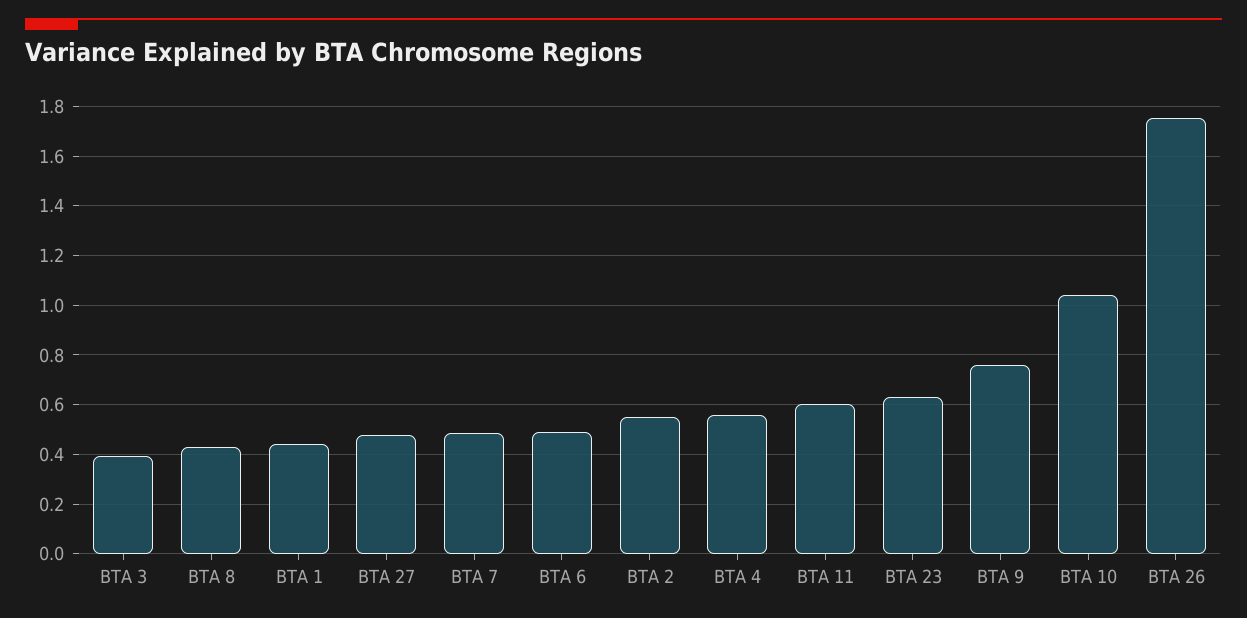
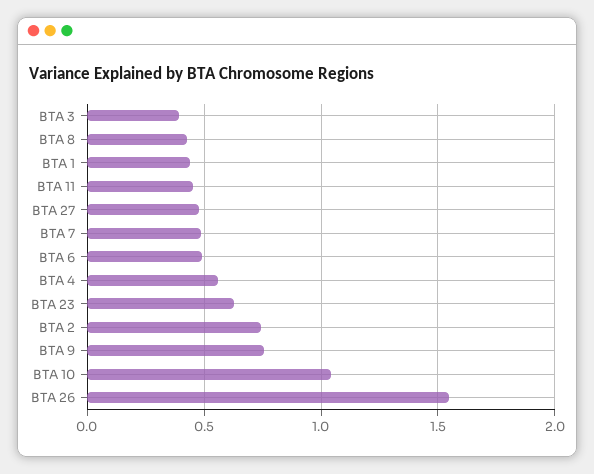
  {
    "BTA 3": 0.4,
    "BTA 8": 0.425,
    "BTA 1": 0.45,
    "BTA 27": 0.475,
    "BTA 7": 0.475,
    "BTA 6": 0.5,
-   "BTA 2": 0.55,
+   "BTA 2": 0.75,
    "BTA 4": 0.55,
-   "BTA 11": 0.6,
+   "BTA 11": 0.45,
    "BTA 23": 0.625,
    "BTA 9": 0.75,
    "BTA 10": 1.05,
-   "BTA 26": 1.75
+   "BTA 26": 1.55
  }

